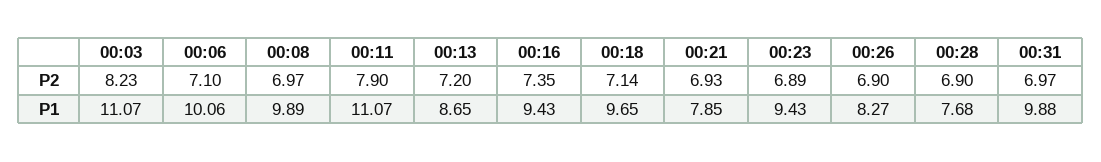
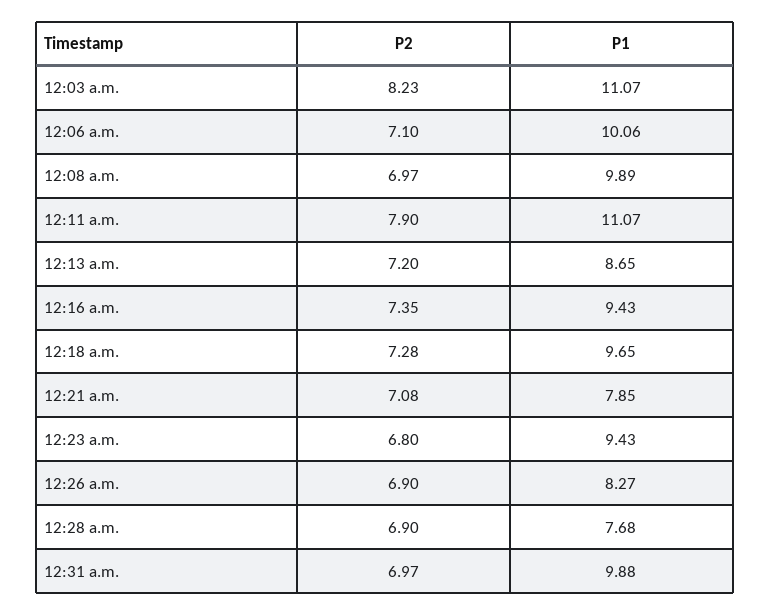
  {
    "00:03": {
      "P2": 8.23,
      "P1": 11.07
    },
    "00:06": {
      "P2": 7.1,
      "P1": 10.06
    },
    "00:08": {
      "P2": 6.97,
      "P1": 9.89
    },
    "00:11": {
      "P2": 7.9,
      "P1": 11.07
    },
    "00:13": {
      "P2": 7.2,
      "P1": 8.65
    },
    "00:16": {
      "P2": 7.35,
      "P1": 9.43
    },
    "00:18": {
-     "P2": 7.14,
+     "P2": 7.28,
      "P1": 9.65
    },
    "00:21": {
-     "P2": 6.93,
+     "P2": 7.08,
      "P1": 7.85
    },
    "00:23": {
-     "P2": 6.89,
+     "P2": 6.8,
      "P1": 9.43
    },
    "00:26": {
      "P2": 6.9,
      "P1": 8.27
    },
    "00:28": {
      "P2": 6.9,
      "P1": 7.68
    },
    "00:31": {
      "P2": 6.97,
      "P1": 9.88
    }
  }

